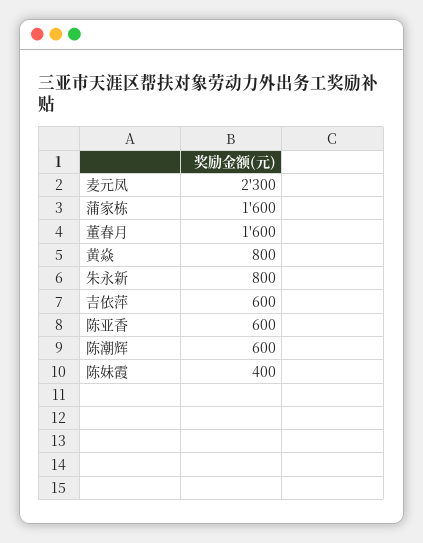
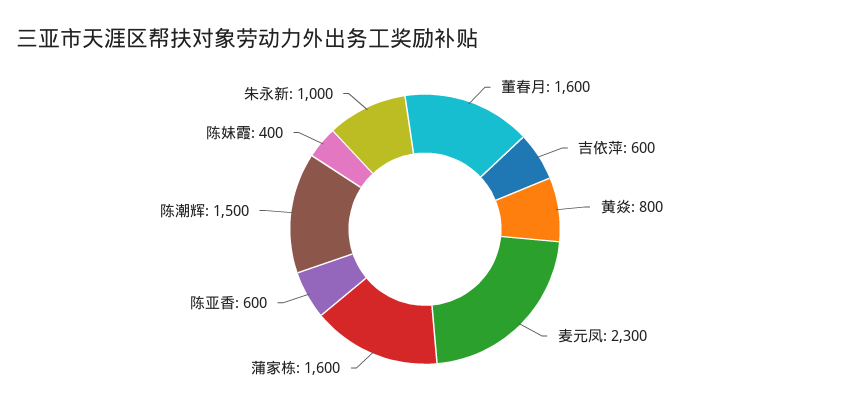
  {
    "麦元凤": 2300,
    "蒲家栋": 1600,
    "董春月": 1600,
    "黄焱": 800,
-   "朱永新": 800,
+   "朱永新": 1000,
    "吉依萍": 600,
    "陈亚香": 600,
-   "陈潮辉": 600,
+   "陈潮辉": 1500,
    "陈妹霞": 400
  }

